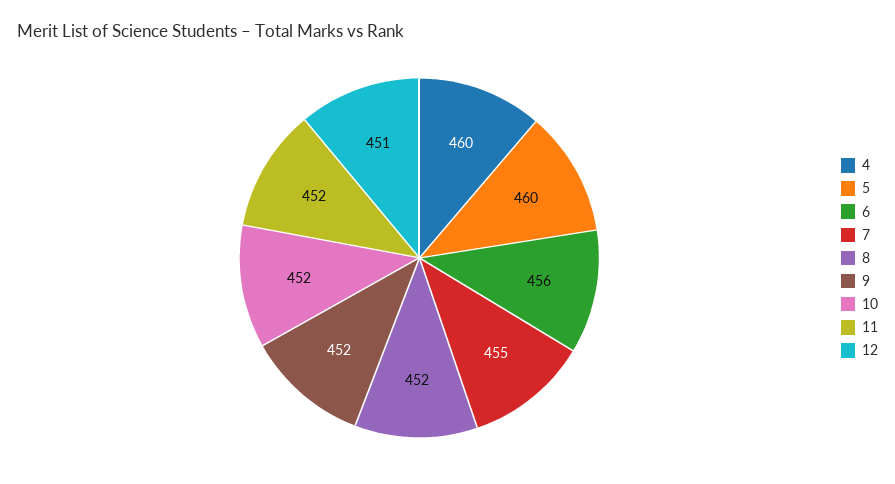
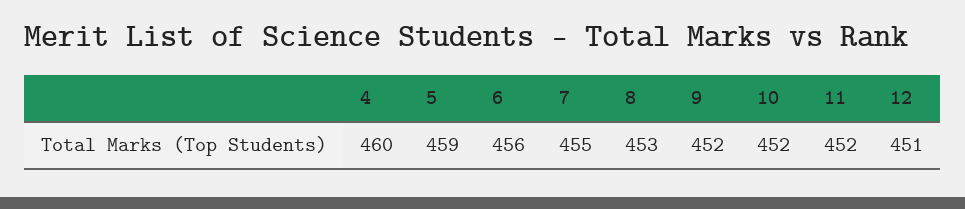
  {
    "4": 460,
-   "5": 460,
+   "5": 459,
    "6": 456,
    "7": 455,
-   "8": 452,
+   "8": 453,
    "9": 452,
    "10": 452,
    "11": 452,
    "12": 451
  }

